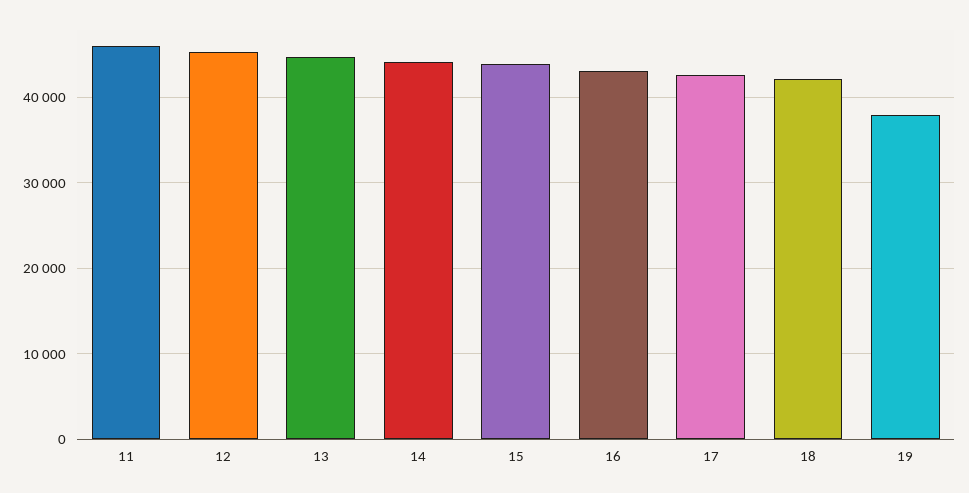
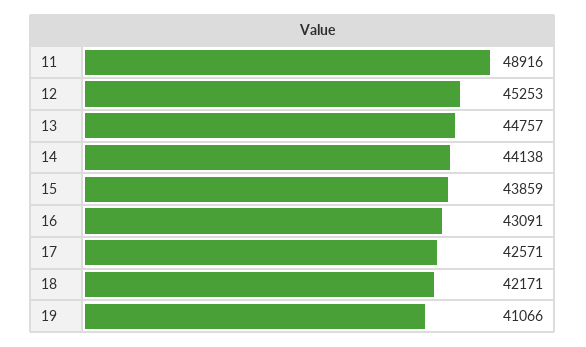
  {
-   "11": 46000,
+   "11": 48916,
    "12": 45253,
    "13": 44757,
    "14": 44138,
    "15": 43859,
    "16": 43091,
    "17": 42571,
    "18": 42171,
-   "19": 38000
+   "19": 41066
  }

